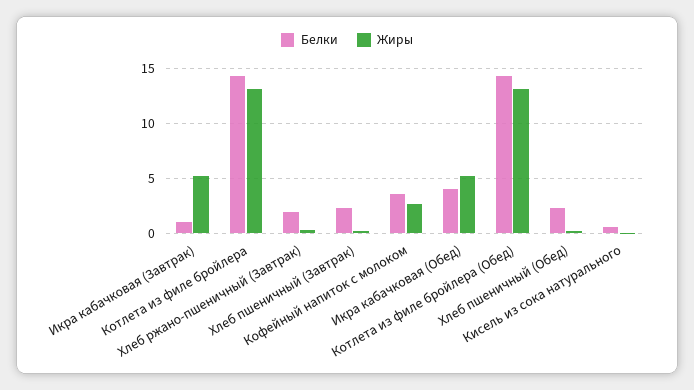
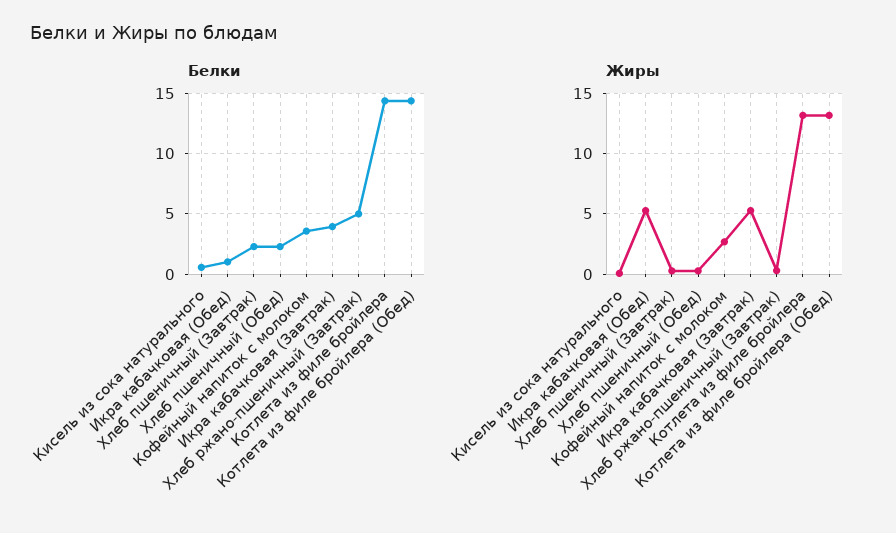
  {
    "Белки": {
-     "Икра кабачковая (Завтрак)": 1,
+     "Икра кабачковая (Завтрак)": 4,
      "Котлета из филе бройлера": 14.5,
-     "Хлеб ржано-пшеничный (Завтрак)": 2,
+     "Хлеб ржано-пшеничный (Завтрак)": 5,
      "Хлеб пшеничный (Завтрак)": 2.5,
      "Кофейный напиток с молоком": 3.5,
-     "Икра кабачковая (Обед)": 4,
+     "Икра кабачковая (Обед)": 1,
      "Котлета из филе бройлера (Обед)": 14.5,
      "Хлеб пшеничный (Обед)": 2.5,
      "Кисель из сока натурального": 0.5
    },
    "Жиры": {
      "Икра кабачковая (Завтрак)": 5.5,
      "Котлета из филе бройлера": 13,
      "Хлеб ржано-пшеничный (Завтрак)": 0.5,
      "Хлеб пшеничный (Завтрак)": 0.5,
      "Кофейный напиток с молоком": 2.5,
      "Икра кабачковая (Обед)": 5.5,
      "Котлета из филе бройлера (Обед)": 13,
      "Хлеб пшеничный (Обед)": 0.5,
      "Кисель из сока натурального": 0
    }
  }

